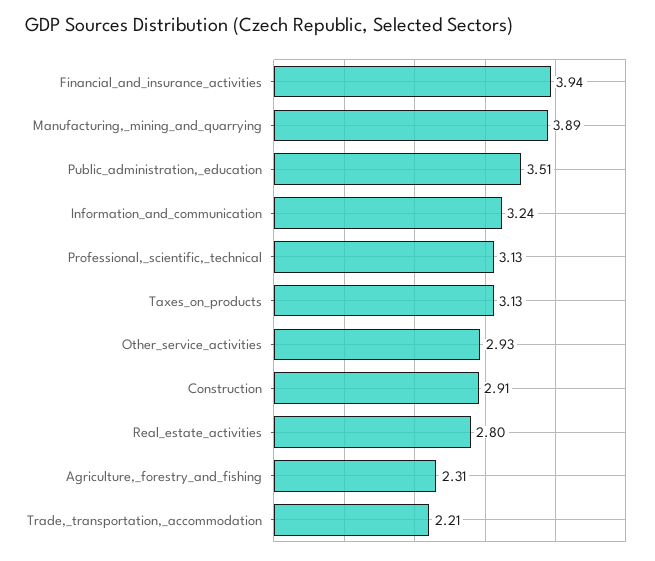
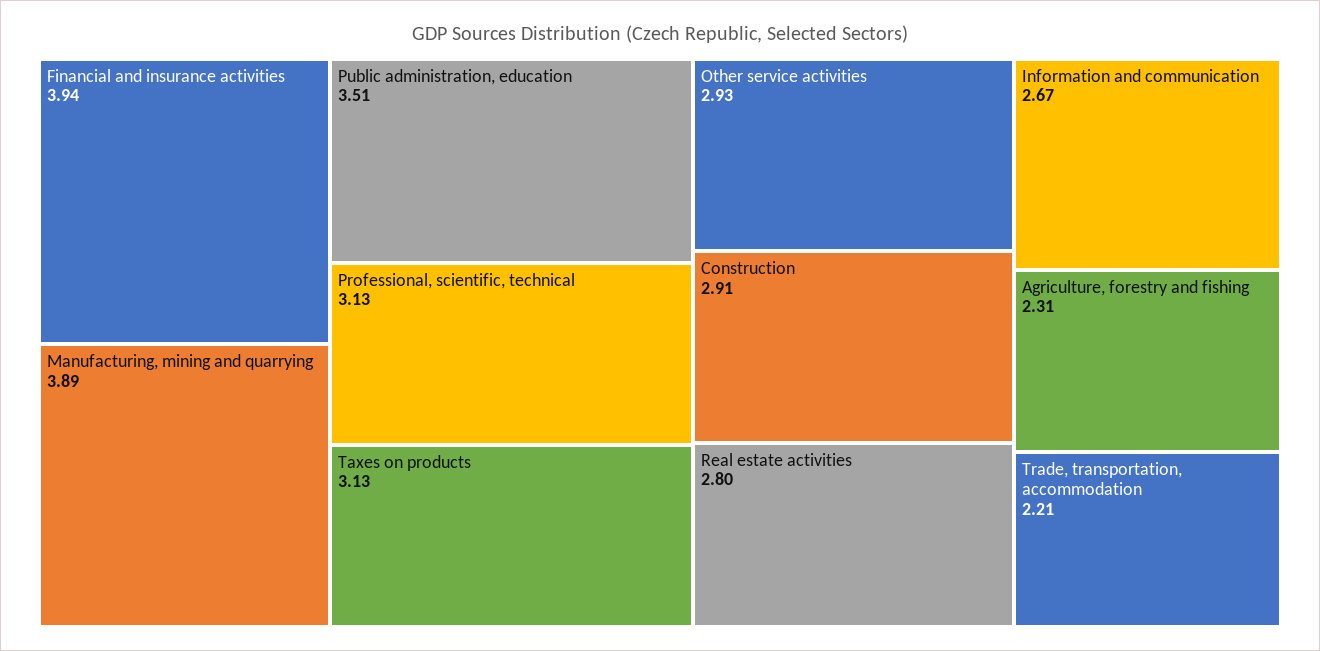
  {
    "Financial_and_insurance_activities": 3.94,
    "Manufacturing,_mining_and_quarrying": 3.89,
    "Public_administration,_education": 3.51,
-   "Information_and_communication": 3.24,
+   "Information_and_communication": 2.67,
    "Professional,_scientific,_technical": 3.13,
    "Taxes_on_products": 3.13,
    "Other_service_activities": 2.93,
    "Construction": 2.91,
    "Real_estate_activities": 2.8,
    "Agriculture,_forestry_and_fishing": 2.31,
    "Trade,_transportation,_accommodation": 2.21
  }

